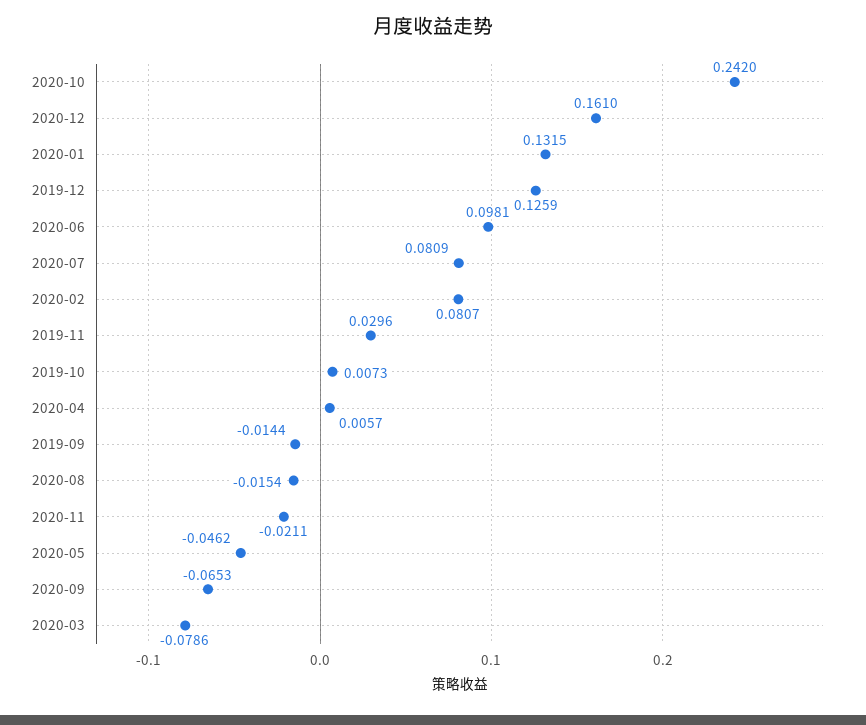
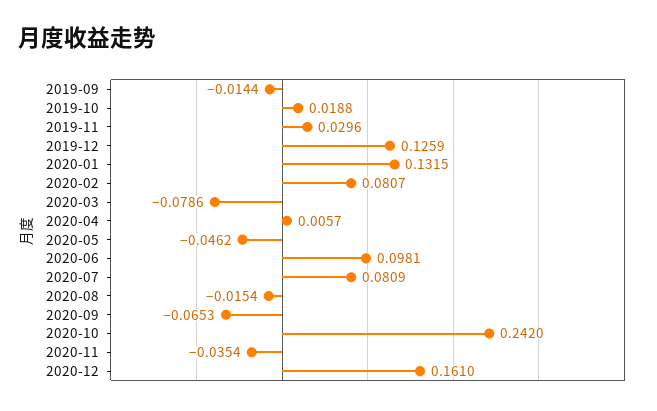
  {
    "2020-10": 0.242,
    "2020-12": 0.161,
    "2020-01": 0.1315,
    "2019-12": 0.1259,
    "2020-06": 0.0981,
    "2020-07": 0.0809,
    "2020-02": 0.0807,
    "2019-11": 0.0296,
-   "2019-10": 0.0073,
+   "2019-10": 0.0188,
    "2020-04": 0.0057,
    "2019-09": -0.0144,
    "2020-08": -0.0154,
-   "2020-11": -0.0211,
+   "2020-11": -0.0354,
    "2020-05": -0.0462,
    "2020-09": -0.0653,
    "2020-03": -0.0786
  }

